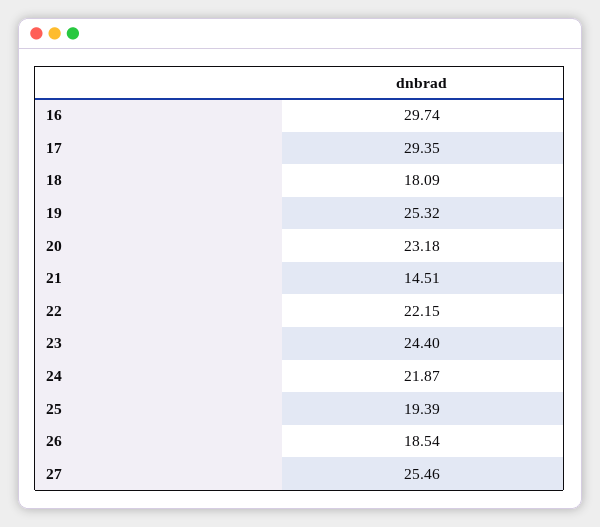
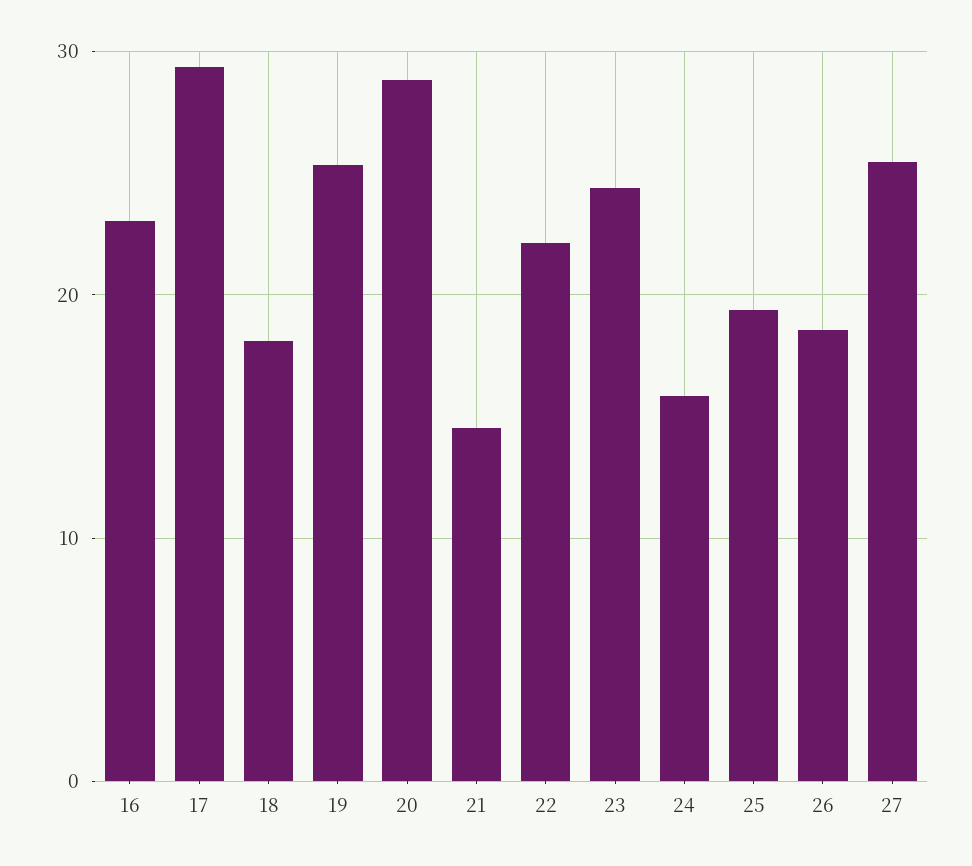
  {
-   "16": 29.74,
+   "16": 23,
    "17": 29.35,
    "18": 18.09,
    "19": 25.32,
-   "20": 23.18,
+   "20": 29,
    "21": 14.51,
    "22": 22.15,
    "23": 24.4,
-   "24": 21.87,
+   "24": 16,
    "25": 19.39,
    "26": 18.54,
    "27": 25.46
  }

